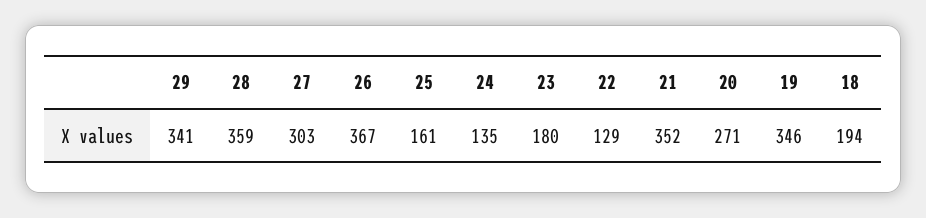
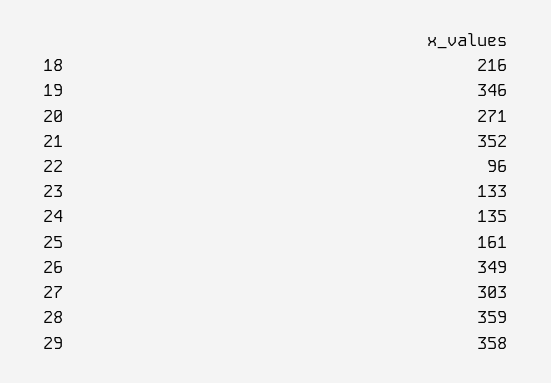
  {
-   "29": 341,
+   "29": 358,
    "28": 359,
    "27": 303,
-   "26": 367,
+   "26": 349,
    "25": 161,
    "24": 135,
-   "23": 180,
+   "23": 133,
-   "22": 129,
+   "22": 96,
    "21": 352,
    "20": 271,
    "19": 346,
-   "18": 194
+   "18": 216
  }

